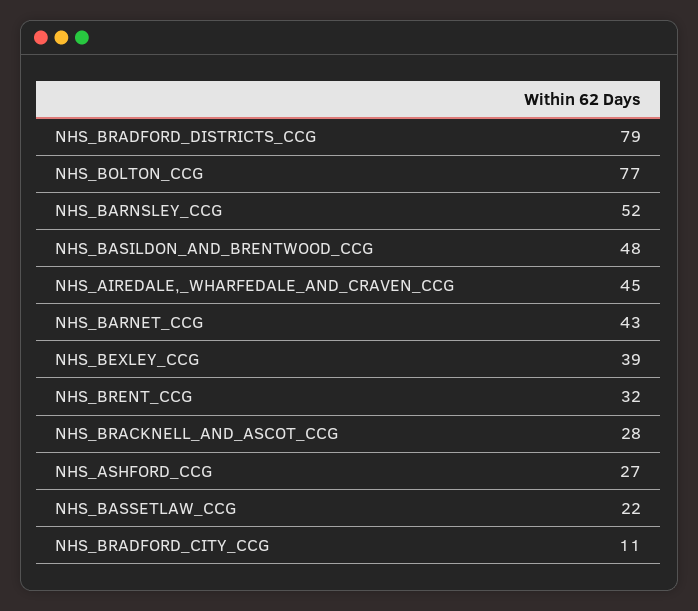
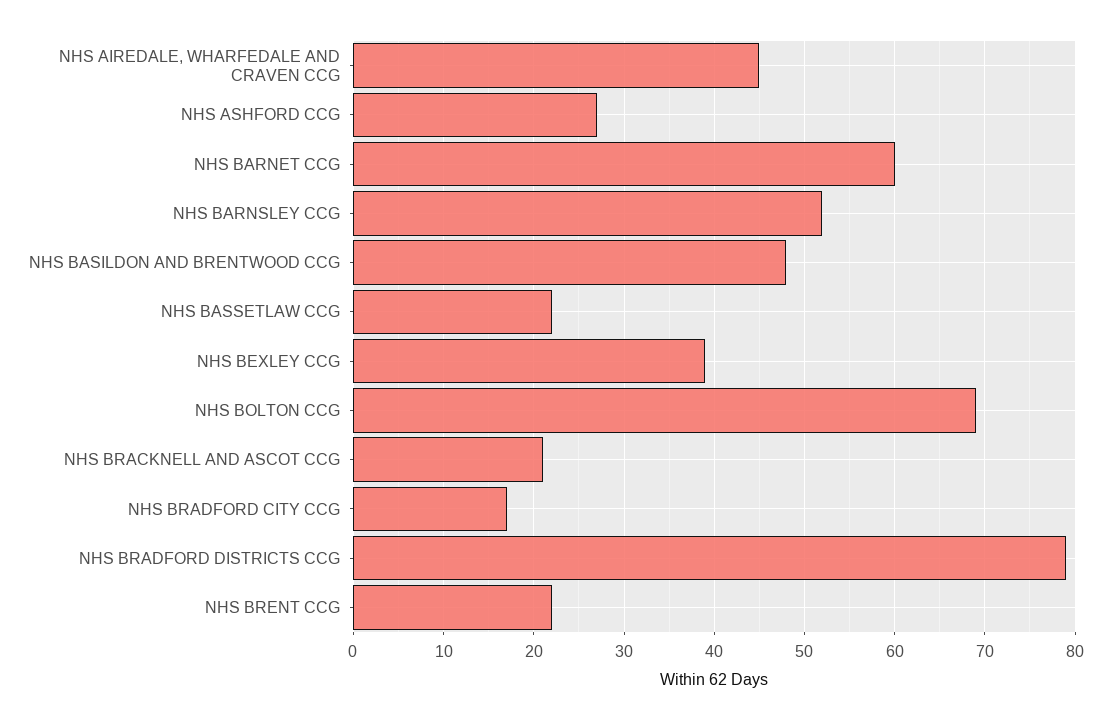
  {
    "NHS_BRADFORD_DISTRICTS_CCG": 79,
-   "NHS_BOLTON_CCG": 77,
+   "NHS_BOLTON_CCG": 69,
    "NHS_BARNSLEY_CCG": 52,
    "NHS_BASILDON_AND_BRENTWOOD_CCG": 48,
    "NHS_AIREDALE,_WHARFEDALE_AND_CRAVEN_CCG": 45,
-   "NHS_BARNET_CCG": 43,
+   "NHS_BARNET_CCG": 60,
    "NHS_BEXLEY_CCG": 39,
-   "NHS_BRENT_CCG": 32,
+   "NHS_BRENT_CCG": 22,
-   "NHS_BRACKNELL_AND_ASCOT_CCG": 28,
+   "NHS_BRACKNELL_AND_ASCOT_CCG": 21,
    "NHS_ASHFORD_CCG": 27,
    "NHS_BASSETLAW_CCG": 22,
-   "NHS_BRADFORD_CITY_CCG": 11
+   "NHS_BRADFORD_CITY_CCG": 17
  }

